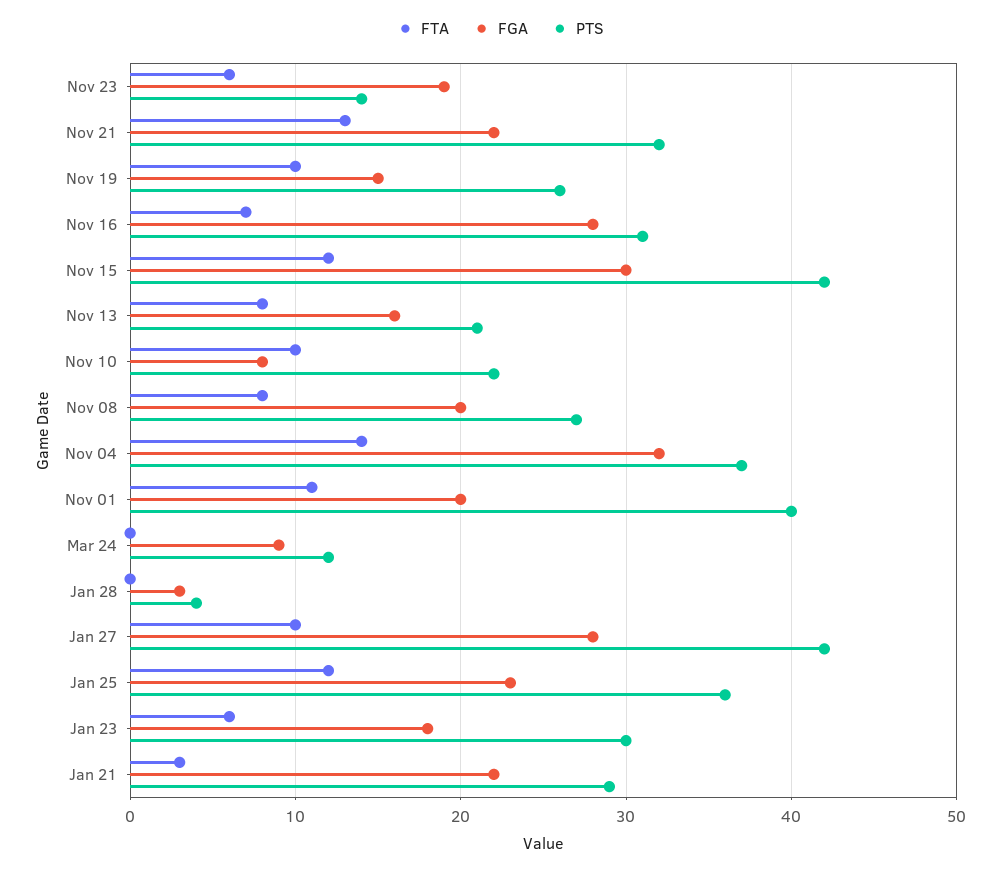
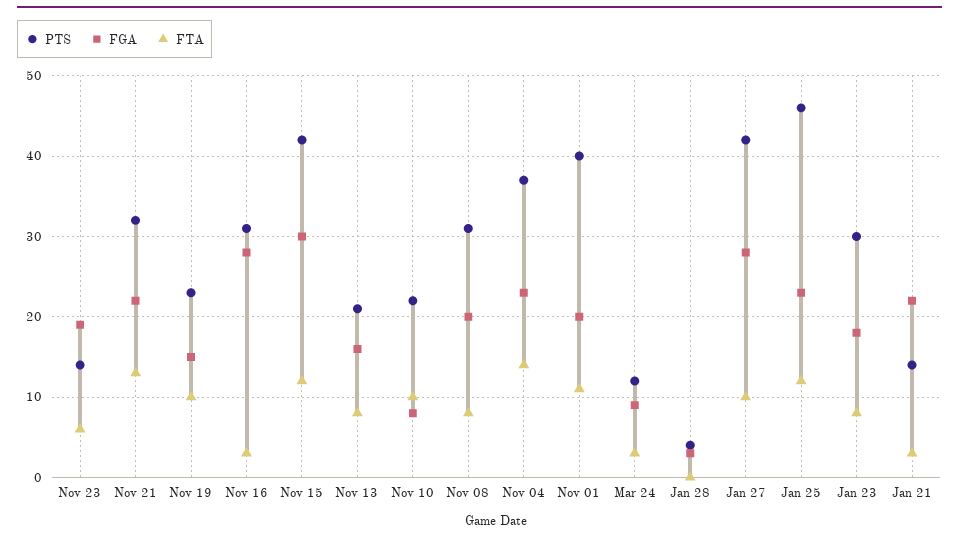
  {
    "FTA": {
      "Nov 23": 6,
      "Nov 21": 13,
      "Nov 19": 10,
-     "Nov 16": 7,
+     "Nov 16": 3,
      "Nov 15": 12,
      "Nov 13": 8,
      "Nov 10": 10,
      "Nov 08": 8,
      "Nov 04": 14,
      "Nov 01": 11,
-     "Mar 24": 0,
+     "Mar 24": 3,
      "Jan 28": 0,
      "Jan 27": 10,
      "Jan 25": 12,
-     "Jan 23": 6,
+     "Jan 23": 8,
      "Jan 21": 3
    },
    "FGA": {
      "Nov 23": 19,
      "Nov 21": 22,
      "Nov 19": 15,
      "Nov 16": 28,
      "Nov 15": 30,
      "Nov 13": 16,
      "Nov 10": 8,
      "Nov 08": 20,
-     "Nov 04": 32,
+     "Nov 04": 23,
      "Nov 01": 20,
      "Mar 24": 9,
      "Jan 28": 3,
      "Jan 27": 28,
      "Jan 25": 23,
      "Jan 23": 18,
      "Jan 21": 22
    },
    "PTS": {
      "Nov 23": 14,
      "Nov 21": 32,
-     "Nov 19": 26,
+     "Nov 19": 23,
      "Nov 16": 31,
      "Nov 15": 42,
      "Nov 13": 21,
      "Nov 10": 22,
-     "Nov 08": 27,
+     "Nov 08": 31,
      "Nov 04": 37,
      "Nov 01": 40,
      "Mar 24": 12,
      "Jan 28": 4,
      "Jan 27": 42,
-     "Jan 25": 36,
+     "Jan 25": 46,
      "Jan 23": 30,
-     "Jan 21": 29
+     "Jan 21": 14
    }
  }

